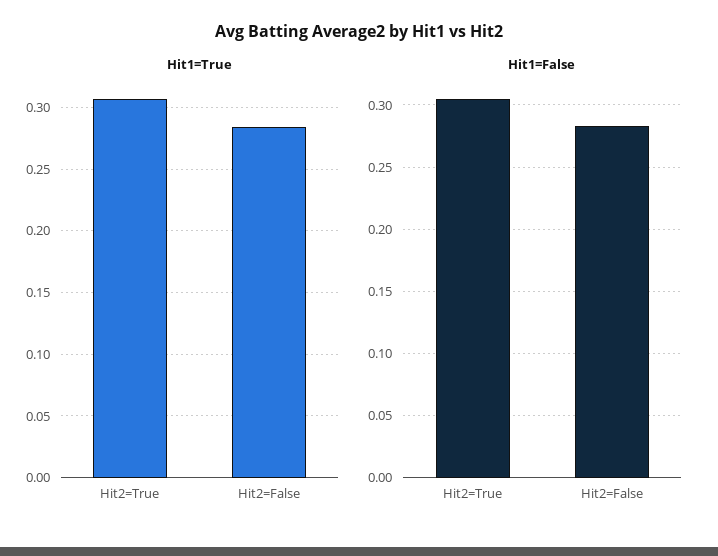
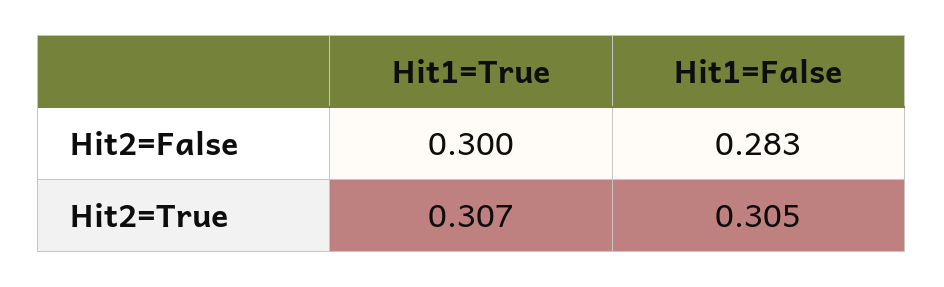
  {
    "Hit1=True": {
      "Hit2=True": 0.307,
-     "Hit2=False": 0.285
+     "Hit2=False": 0.3
    },
    "Hit1=False": {
      "Hit2=True": 0.305,
      "Hit2=False": 0.283
    }
  }

